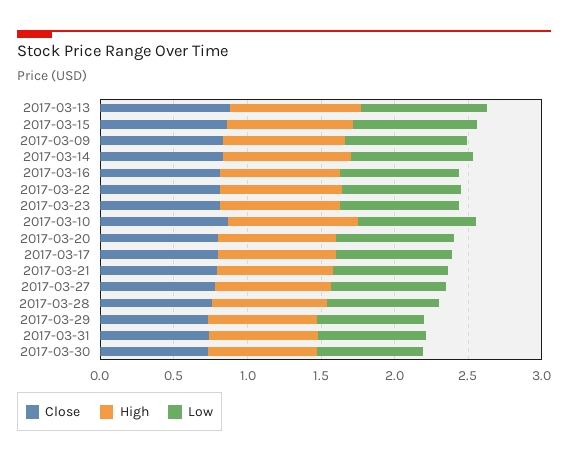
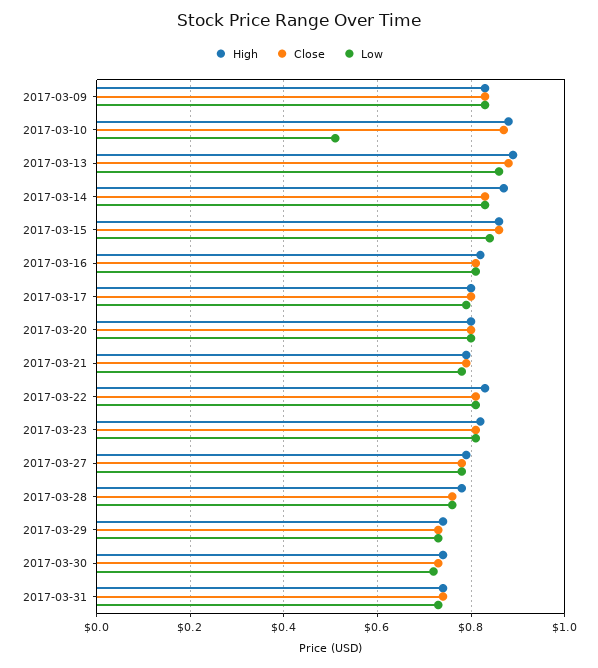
  {
    "Close": {
      "2017-03-13": 0.9,
      "2017-03-15": 0.85,
      "2017-03-09": 0.85,
      "2017-03-14": 0.85,
      "2017-03-16": 0.8,
      "2017-03-22": 0.8,
      "2017-03-23": 0.8,
      "2017-03-10": 0.85,
      "2017-03-20": 0.8,
      "2017-03-17": 0.8,
      "2017-03-21": 0.8,
      "2017-03-27": 0.8,
      "2017-03-28": 0.75,
      "2017-03-29": 0.75,
      "2017-03-31": 0.75,
      "2017-03-30": 0.75
    },
    "High": {
      "2017-03-13": 0.9,
      "2017-03-15": 0.85,
      "2017-03-09": 0.85,
      "2017-03-14": 0.85,
      "2017-03-16": 0.8,
      "2017-03-22": 0.85,
      "2017-03-23": 0.8,
      "2017-03-10": 0.9,
      "2017-03-20": 0.8,
      "2017-03-17": 0.8,
      "2017-03-21": 0.8,
      "2017-03-27": 0.8,
      "2017-03-28": 0.8,
      "2017-03-29": 0.75,
      "2017-03-31": 0.75,
      "2017-03-30": 0.75
    },
    "Low": {
      "2017-03-13": 0.85,
      "2017-03-15": 0.85,
      "2017-03-09": 0.85,
      "2017-03-14": 0.85,
      "2017-03-16": 0.8,
      "2017-03-22": 0.8,
      "2017-03-23": 0.8,
-     "2017-03-10": 0.8,
+     "2017-03-10": 0.5,
      "2017-03-20": 0.8,
      "2017-03-17": 0.8,
      "2017-03-21": 0.8,
      "2017-03-27": 0.8,
      "2017-03-28": 0.75,
      "2017-03-29": 0.75,
      "2017-03-31": 0.75,
      "2017-03-30": 0.7
    }
  }

